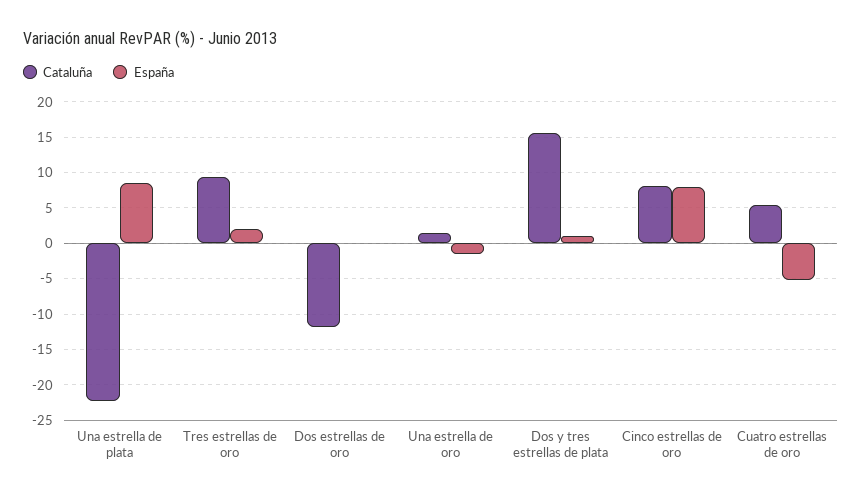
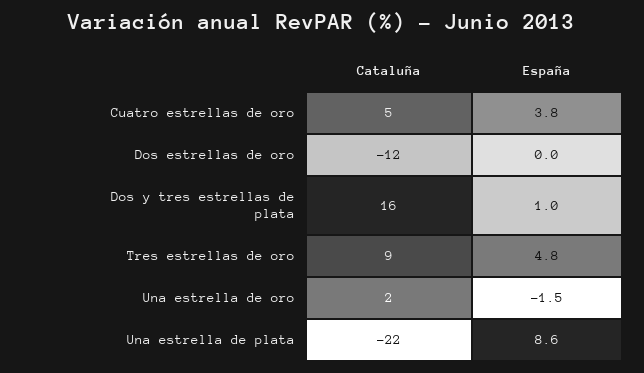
  {
    "Cataluña": {
      "Una estrella de plata": -22,
      "Tres estrellas de oro": 9,
      "Dos estrellas de oro": -12,
      "Una estrella de oro": 2,
      "Dos y tres estrellas de plata": 16,
-     "Cinco estrellas de oro": 8,
      "Cuatro estrellas de oro": 5
    },
    "España": {
      "Una estrella de plata": 8.6,
-     "Tres estrellas de oro": 2,
+     "Tres estrellas de oro": 4.8,
      "Dos estrellas de oro": 0,
      "Una estrella de oro": -1.5,
      "Dos y tres estrellas de plata": 1,
-     "Cinco estrellas de oro": 8,
-     "Cuatro estrellas de oro": -5
+     "Cuatro estrellas de oro": 3.8
    }
  }

